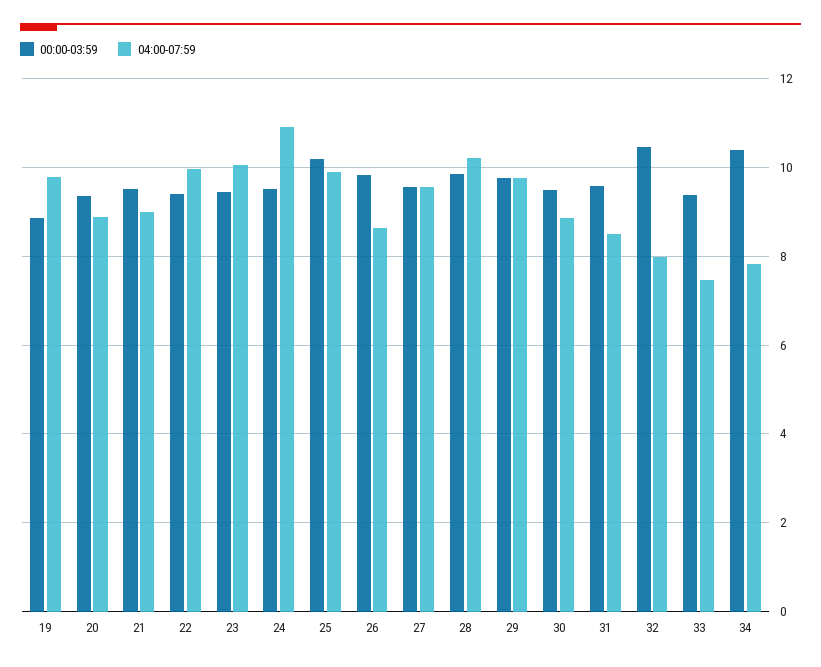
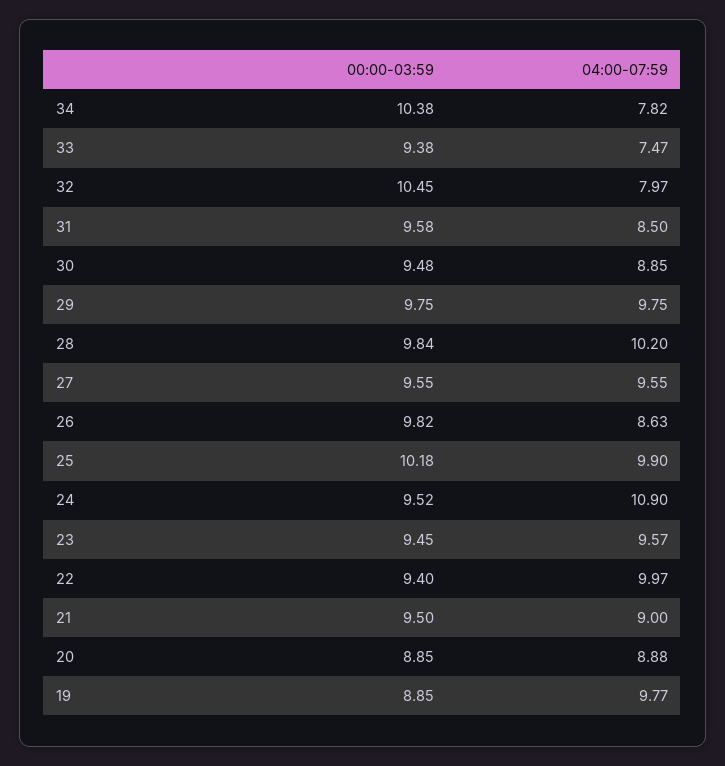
  {
    "00:00-03:59": {
      "19": 8.85,
-     "20": 9.4,
+     "20": 8.85,
      "21": 9.5,
      "22": 9.4,
      "23": 9.45,
      "24": 9.52,
      "25": 10.18,
      "26": 9.82,
      "27": 9.55,
      "28": 9.84,
      "29": 9.75,
      "30": 9.48,
      "31": 9.58,
      "32": 10.45,
      "33": 9.38,
      "34": 10.38
    },
    "04:00-07:59": {
      "19": 9.77,
      "20": 8.88,
      "21": 9,
      "22": 9.97,
-     "23": 10,
+     "23": 9.57,
      "24": 10.9,
      "25": 9.9,
      "26": 8.63,
      "27": 9.55,
      "28": 10.2,
      "29": 9.75,
      "30": 8.85,
      "31": 8.5,
      "32": 7.97,
      "33": 7.47,
      "34": 7.82
    }
  }

